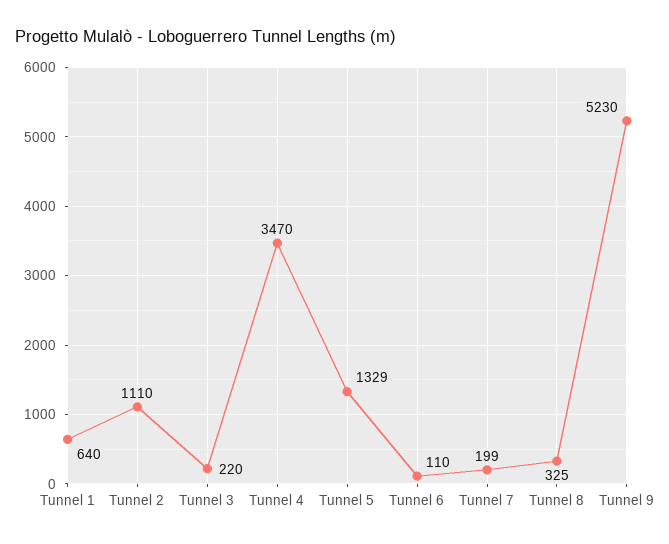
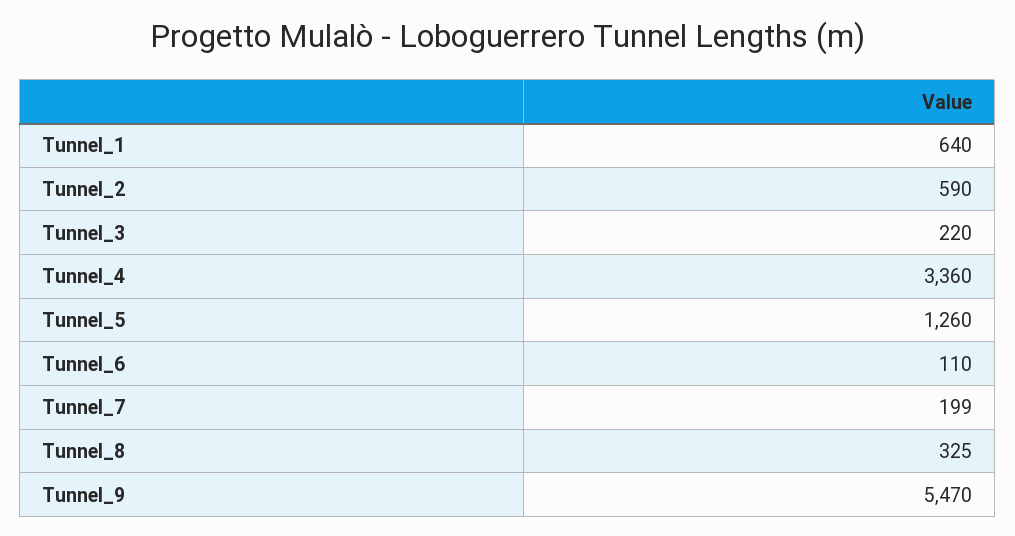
  {
    "Tunnel 1": 640,
-   "Tunnel 2": 1110,
+   "Tunnel 2": 590,
    "Tunnel 3": 220,
-   "Tunnel 4": 3470,
+   "Tunnel 4": 3360,
-   "Tunnel 5": 1329,
+   "Tunnel 5": 1260,
    "Tunnel 6": 110,
    "Tunnel 7": 199,
    "Tunnel 8": 325,
-   "Tunnel 9": 5230
+   "Tunnel 9": 5470
  }

